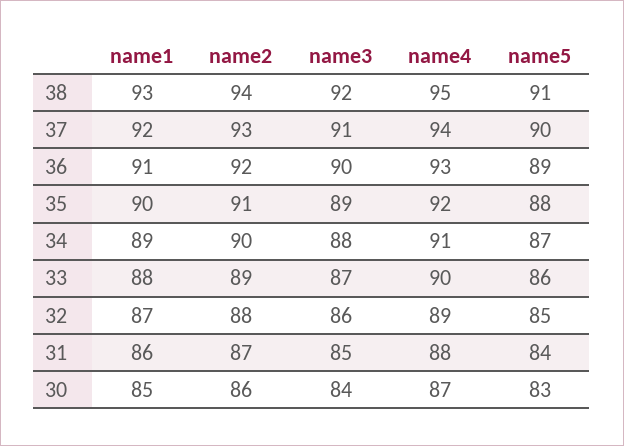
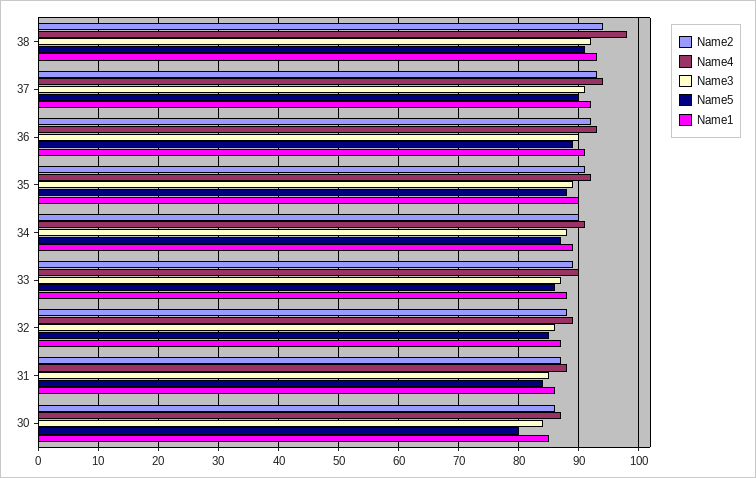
  {
    "name1": {
      "38": 93,
      "37": 92,
      "36": 91,
      "35": 90,
      "34": 89,
      "33": 88,
      "32": 87,
      "31": 86,
      "30": 85
    },
    "name2": {
      "38": 94,
      "37": 93,
      "36": 92,
      "35": 91,
      "34": 90,
      "33": 89,
      "32": 88,
      "31": 87,
      "30": 86
    },
    "name3": {
      "38": 92,
      "37": 91,
      "36": 90,
      "35": 89,
      "34": 88,
      "33": 87,
      "32": 86,
      "31": 85,
      "30": 84
    },
    "name4": {
-     "38": 95,
+     "38": 98,
      "37": 94,
      "36": 93,
      "35": 92,
      "34": 91,
      "33": 90,
      "32": 89,
      "31": 88,
      "30": 87
    },
    "name5": {
      "38": 91,
      "37": 90,
      "36": 89,
      "35": 88,
      "34": 87,
      "33": 86,
      "32": 85,
      "31": 84,
-     "30": 83
+     "30": 80
    }
  }

